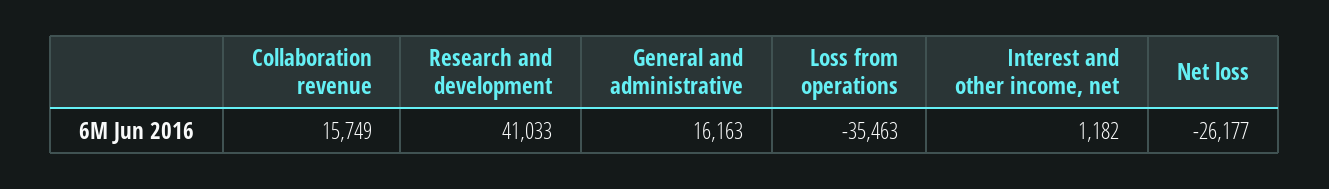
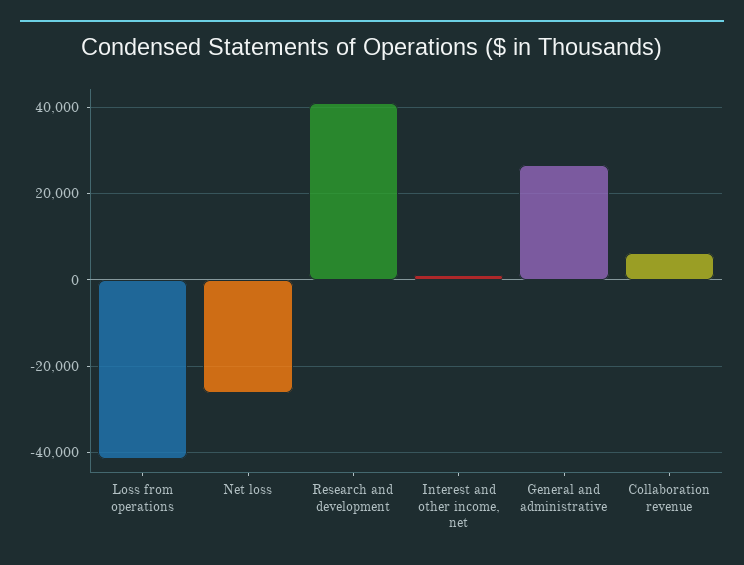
  {
-   "Collaboration revenue": 15749,
+   "Collaboration revenue": 6000,
    "Research and development": 41033,
-   "General and administrative": 16163,
+   "General and administrative": 26000,
-   "Loss from operations": -35463,
+   "Loss from operations": -42000,
    "Interest and other income, net": 1182,
    "Net loss": -26177
  }

